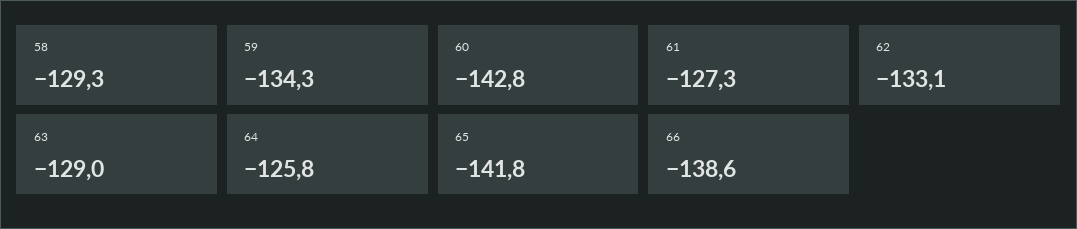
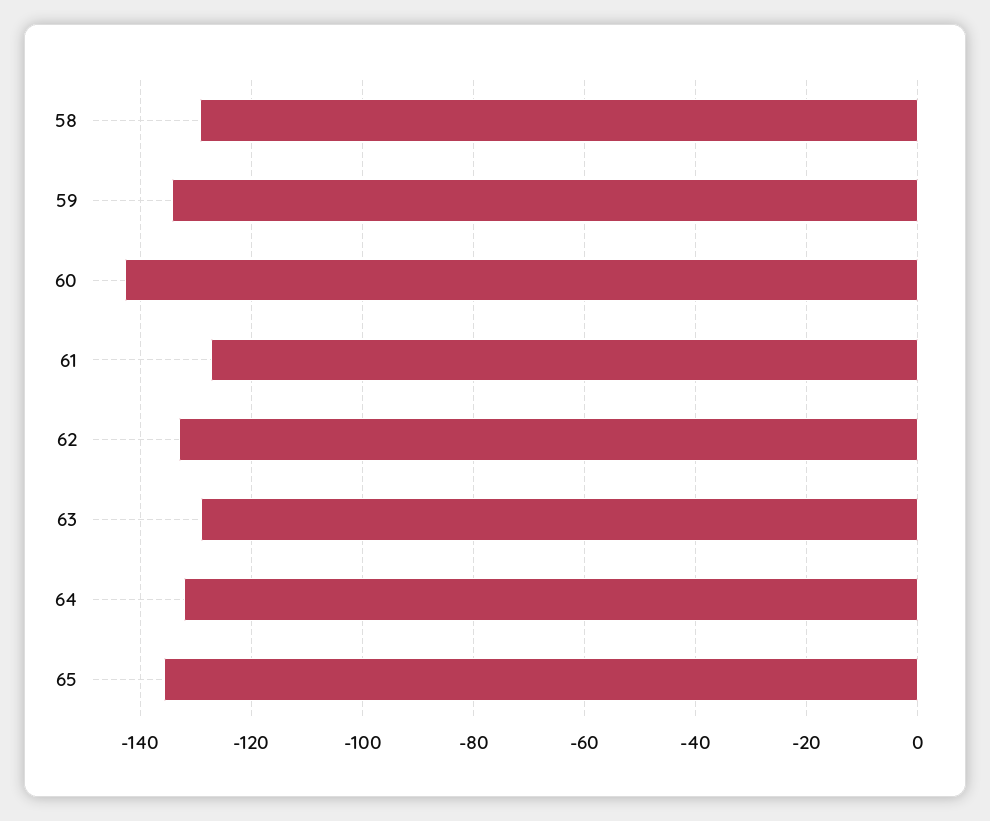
  {
    "58": -129.3,
    "59": -134.3,
    "60": -142.8,
    "61": -127.3,
    "62": -133.1,
    "63": -129,
-   "64": -125.8,
+   "64": -132,
-   "65": -141.8,
+   "65": -136
-   "66": -138.6
  }

